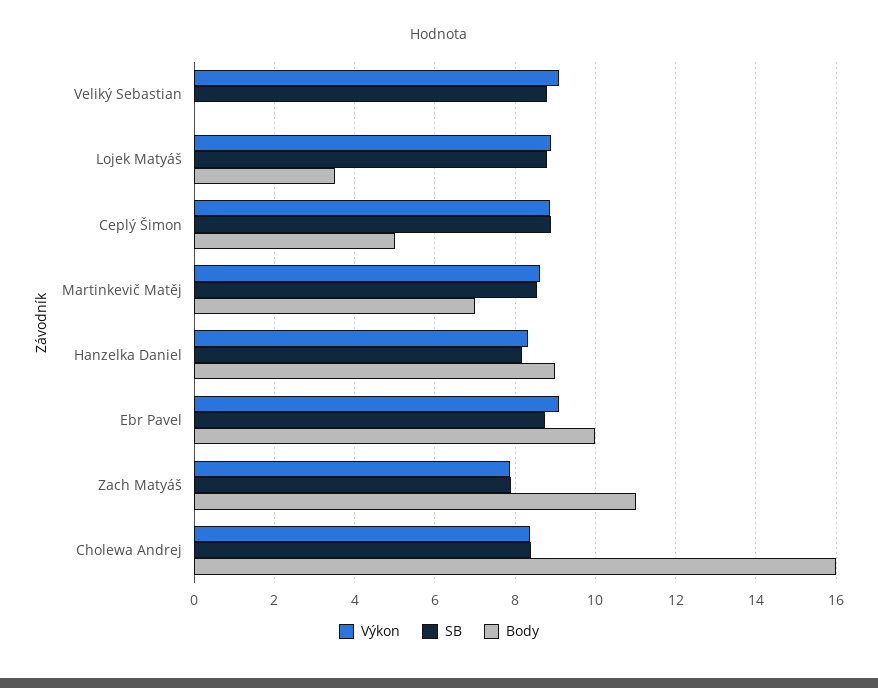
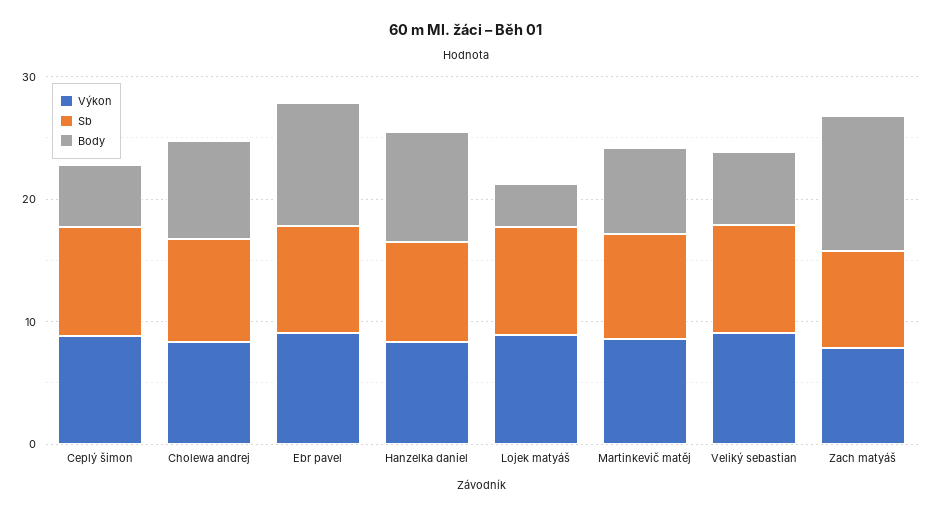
  {
    "Výkon": {
      "Veliký Sebastian": 9,
      "Lojek Matyáš": 9,
      "Ceplý Šimon": 8.8,
      "Martinkevič Matěj": 8.6,
      "Hanzelka Daniel": 8.4,
      "Ebr Pavel": 9,
      "Zach Matyáš": 7.8,
      "Cholewa Andrej": 8.4
    },
    "SB": {
      "Veliký Sebastian": 8.8,
      "Lojek Matyáš": 8.8,
      "Ceplý Šimon": 9,
      "Martinkevič Matěj": 8.6,
      "Hanzelka Daniel": 8.2,
      "Ebr Pavel": 8.8,
      "Zach Matyáš": 8,
      "Cholewa Andrej": 8.4
    },
    "Body": {
-     "Veliký Sebastian": 0,
+     "Veliký Sebastian": 6,
      "Lojek Matyáš": 3.6,
      "Ceplý Šimon": 5,
      "Martinkevič Matěj": 7,
      "Hanzelka Daniel": 9,
      "Ebr Pavel": 10,
      "Zach Matyáš": 11,
-     "Cholewa Andrej": 16
+     "Cholewa Andrej": 8
    }
  }

